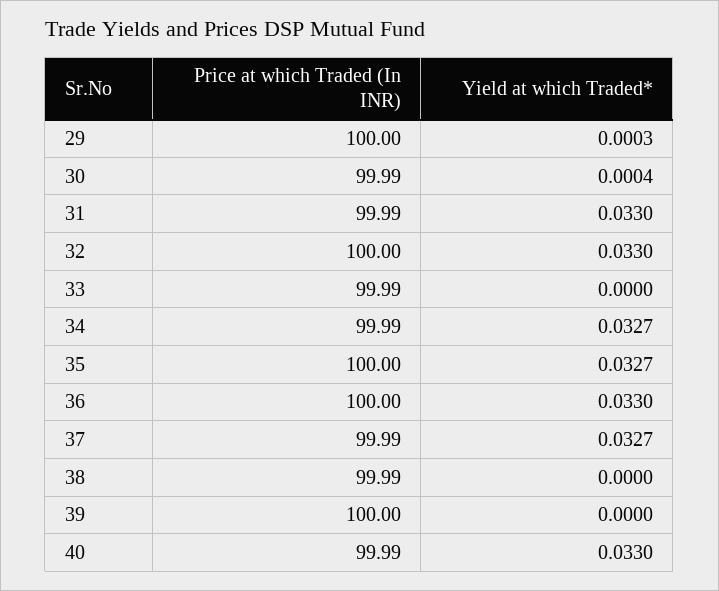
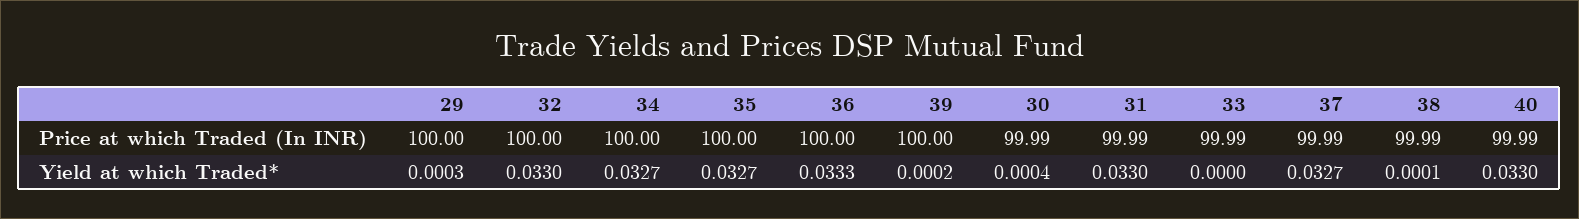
  {
    "Price at which Traded (In INR)": {
      "29": 100,
      "30": 99.99,
      "31": 99.99,
      "32": 100,
      "33": 99.99,
-     "34": 99.99,
+     "34": 100,
      "35": 100,
      "36": 100,
      "37": 99.99,
      "38": 99.99,
      "39": 100,
      "40": 99.99
    },
    "Yield at which Traded*": {
      "29": 0.0003,
      "30": 0.0004,
      "31": 0.033,
      "32": 0.033,
      "33": 0,
      "34": 0.0327,
      "35": 0.0327,
-     "36": 0.033,
+     "36": 0.0333,
      "37": 0.0327,
-     "38": 0,
+     "38": 0.0001,
-     "39": 0,
+     "39": 0.0002,
      "40": 0.033
    }
  }

